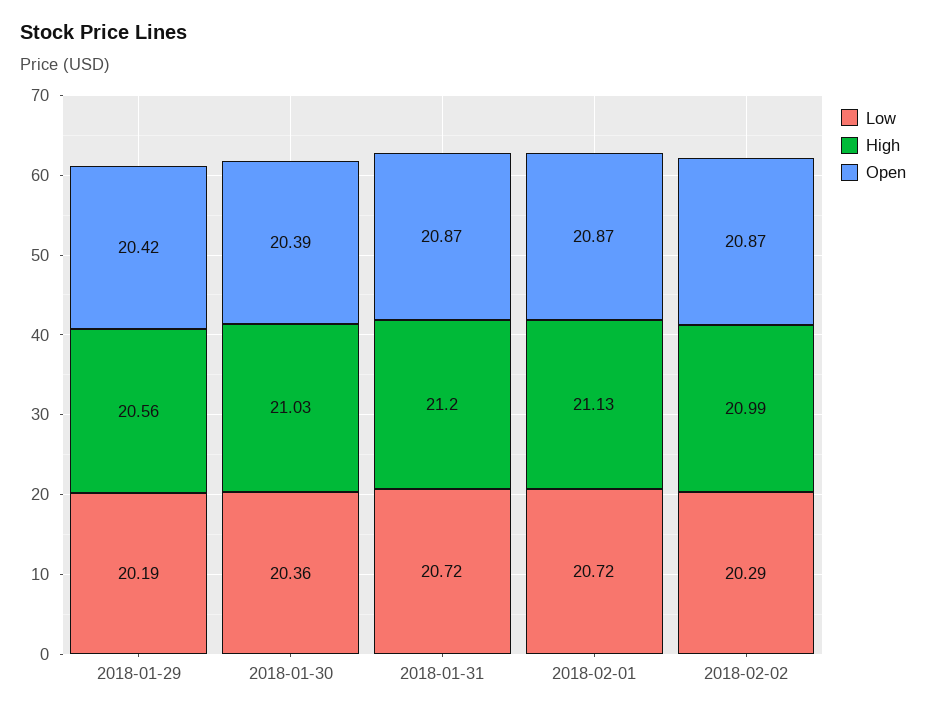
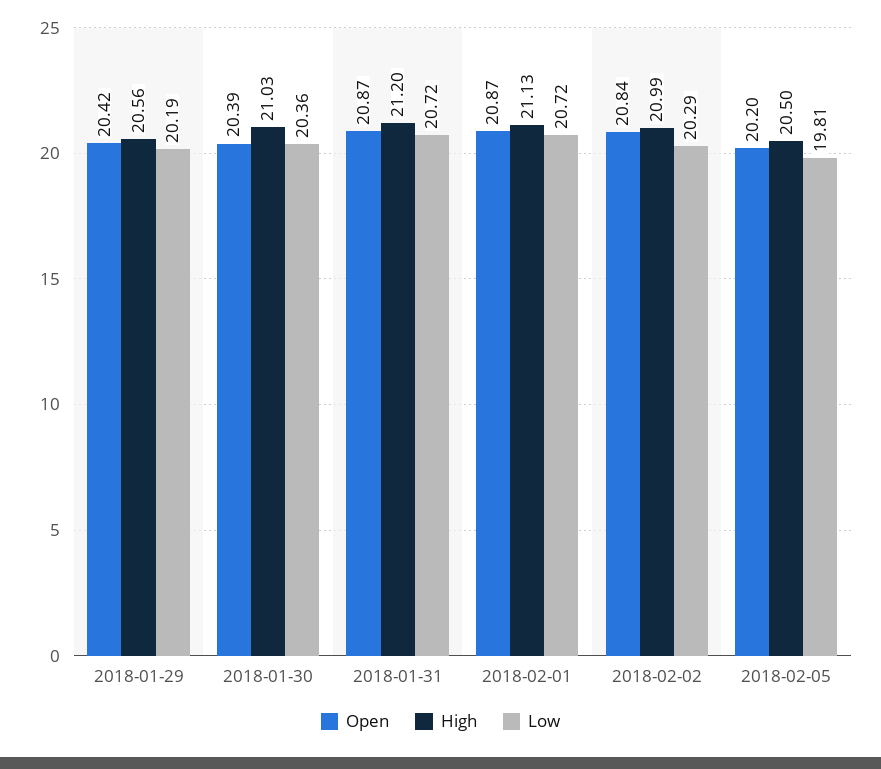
  {
    "Low": {
      "2018-01-29": 20.19,
      "2018-01-30": 20.36,
      "2018-01-31": 20.72,
      "2018-02-01": 20.72,
-     "2018-02-02": 20.29
+     "2018-02-02": 20.29,
+     "2018-02-05": 19.81
    },
    "High": {
      "2018-01-29": 20.56,
      "2018-01-30": 21.03,
      "2018-01-31": 21.2,
      "2018-02-01": 21.13,
-     "2018-02-02": 20.99
+     "2018-02-02": 20.99,
+     "2018-02-05": 20.5
    },
    "Open": {
      "2018-01-29": 20.42,
      "2018-01-30": 20.39,
      "2018-01-31": 20.87,
      "2018-02-01": 20.87,
-     "2018-02-02": 20.87
+     "2018-02-02": 20.84,
+     "2018-02-05": 20.2
    }
  }

